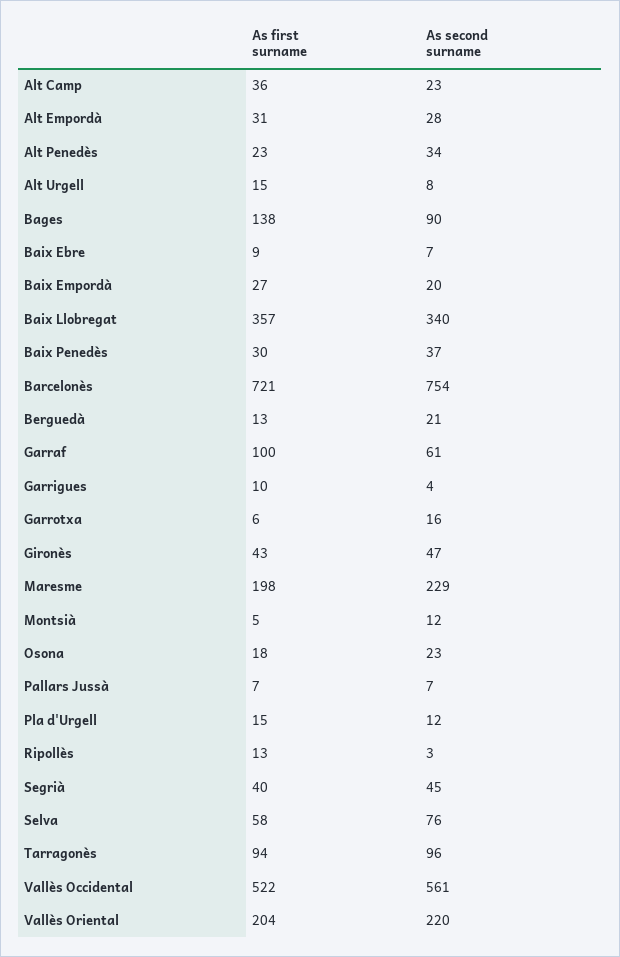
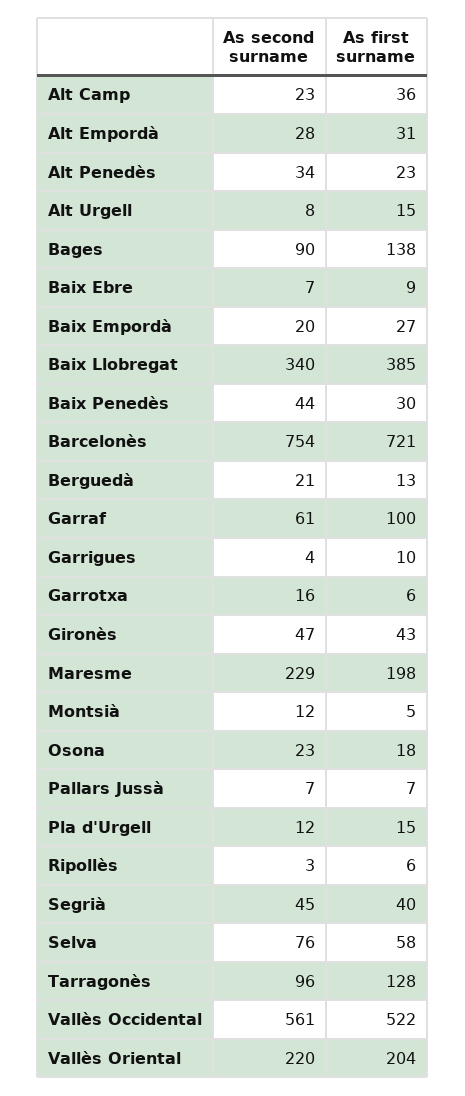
  {
    "As first surname": {
      "Alt Camp": 36,
      "Alt Empordà": 31,
      "Alt Penedès": 23,
      "Alt Urgell": 15,
      "Bages": 138,
      "Baix Ebre": 9,
      "Baix Empordà": 27,
-     "Baix Llobregat": 357,
+     "Baix Llobregat": 385,
      "Baix Penedès": 30,
      "Barcelonès": 721,
      "Berguedà": 13,
      "Garraf": 100,
      "Garrigues": 10,
      "Garrotxa": 6,
      "Gironès": 43,
      "Maresme": 198,
      "Montsià": 5,
      "Osona": 18,
      "Pallars Jussà": 7,
      "Pla d'Urgell": 15,
-     "Ripollès": 13,
+     "Ripollès": 6,
      "Segrià": 40,
      "Selva": 58,
-     "Tarragonès": 94,
+     "Tarragonès": 128,
      "Vallès Occidental": 522,
      "Vallès Oriental": 204
    },
    "As second surname": {
      "Alt Camp": 23,
      "Alt Empordà": 28,
      "Alt Penedès": 34,
      "Alt Urgell": 8,
      "Bages": 90,
      "Baix Ebre": 7,
      "Baix Empordà": 20,
      "Baix Llobregat": 340,
-     "Baix Penedès": 37,
+     "Baix Penedès": 44,
      "Barcelonès": 754,
      "Berguedà": 21,
      "Garraf": 61,
      "Garrigues": 4,
      "Garrotxa": 16,
      "Gironès": 47,
      "Maresme": 229,
      "Montsià": 12,
      "Osona": 23,
      "Pallars Jussà": 7,
      "Pla d'Urgell": 12,
      "Ripollès": 3,
      "Segrià": 45,
      "Selva": 76,
      "Tarragonès": 96,
      "Vallès Occidental": 561,
      "Vallès Oriental": 220
    }
  }

